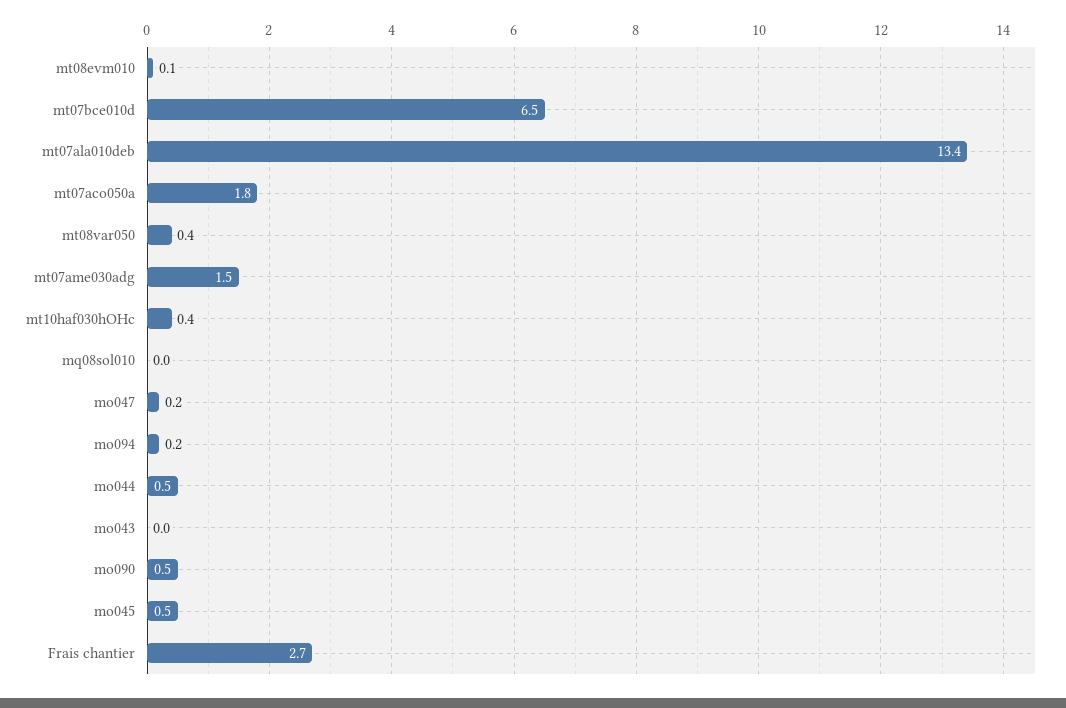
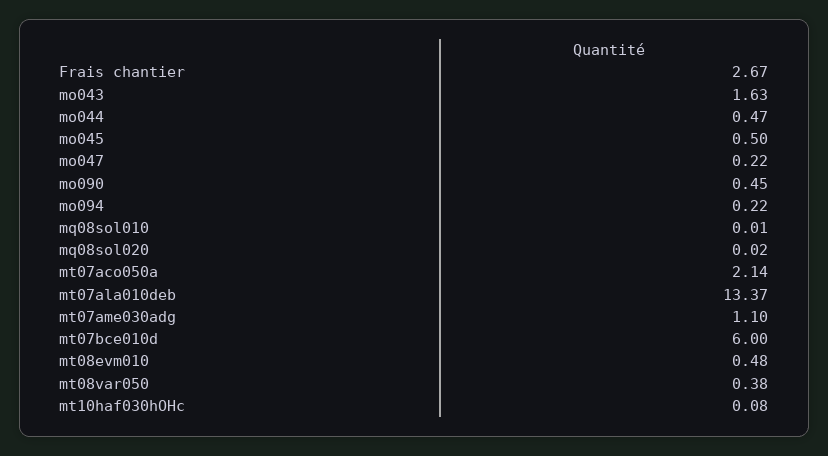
  {
-   "mt08evm010": 0.1,
+   "mt08evm010": 0.48,
-   "mt07bce010d": 6.5,
+   "mt07bce010d": 6,
    "mt07ala010deb": 13.37,
-   "mt07aco050a": 1.8,
+   "mt07aco050a": 2.14,
    "mt08var050": 0.38,
-   "mt07ame030adg": 1.5,
+   "mt07ame030adg": 1.1,
-   "mt10haf030hOHc": 0.4,
+   "mt10haf030hOHc": 0.08,
    "mq08sol010": 0.01,
    "mo047": 0.22,
    "mo094": 0.22,
    "mo044": 0.47,
-   "mo043": 0,
+   "mo043": 1.63,
    "mo090": 0.45,
    "mo045": 0.5,
-   "Frais chantier": 2.67
+   "Frais chantier": 2.67,
+   "mq08sol020": 0.02
  }

